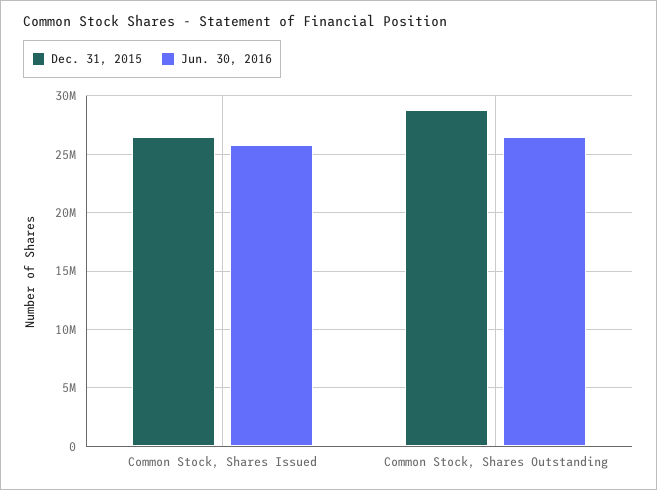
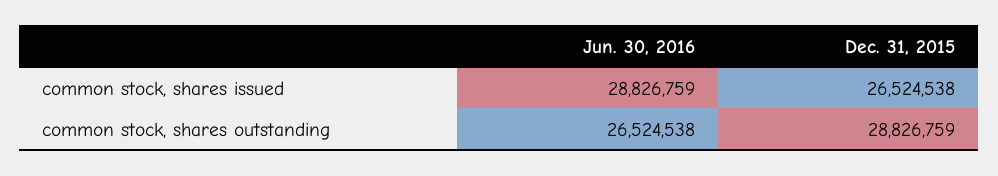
  {
    "Dec. 31, 2015": {
      "Common Stock, Shares Issued": 26524538,
      "Common Stock, Shares Outstanding": 28826759
    },
    "Jun. 30, 2016": {
-     "Common Stock, Shares Issued": 26000000,
+     "Common Stock, Shares Issued": 28826759,
      "Common Stock, Shares Outstanding": 26524538
    }
  }

